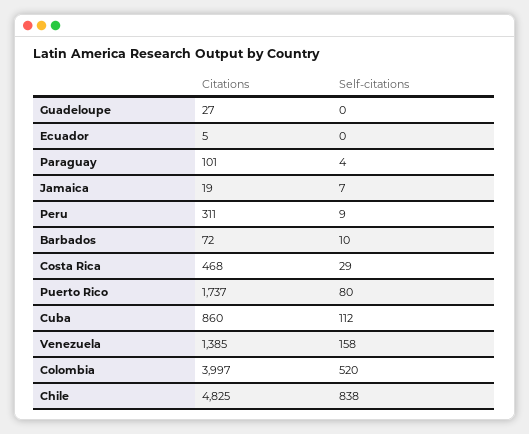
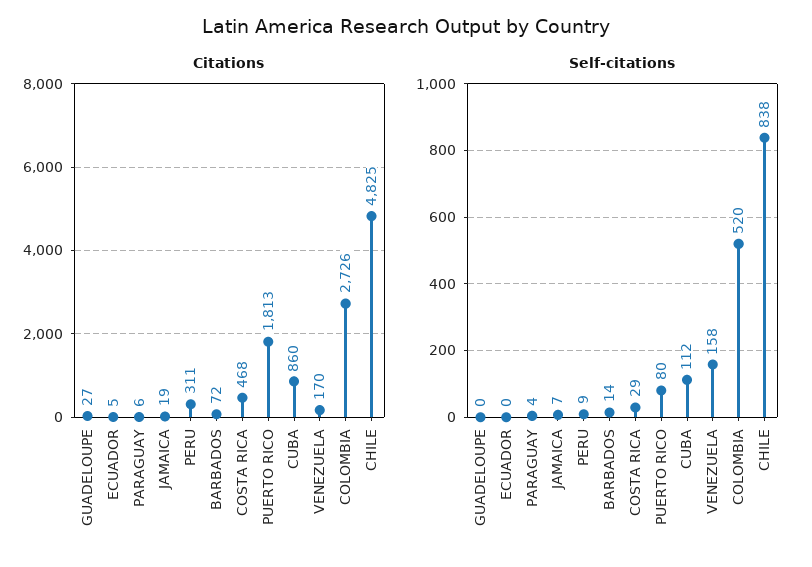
  {
    "Citations": {
      "Guadeloupe": 27,
      "Ecuador": 5,
-     "Paraguay": 101,
+     "Paraguay": 6,
      "Jamaica": 19,
      "Peru": 311,
      "Barbados": 72,
      "Costa Rica": 468,
-     "Puerto Rico": 1737,
+     "Puerto Rico": 1813,
      "Cuba": 860,
-     "Venezuela": 1385,
+     "Venezuela": 170,
-     "Colombia": 3997,
+     "Colombia": 2726,
      "Chile": 4825
    },
    "Self-citations": {
      "Guadeloupe": 0,
      "Ecuador": 0,
      "Paraguay": 4,
      "Jamaica": 7,
      "Peru": 9,
-     "Barbados": 10,
+     "Barbados": 14,
      "Costa Rica": 29,
      "Puerto Rico": 80,
      "Cuba": 112,
      "Venezuela": 158,
      "Colombia": 520,
      "Chile": 838
    }
  }

